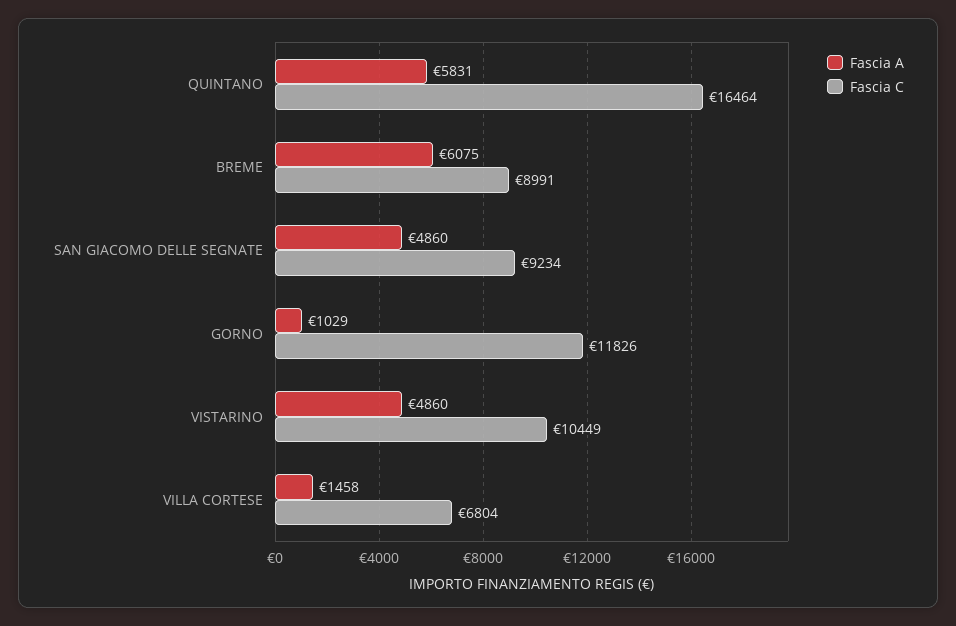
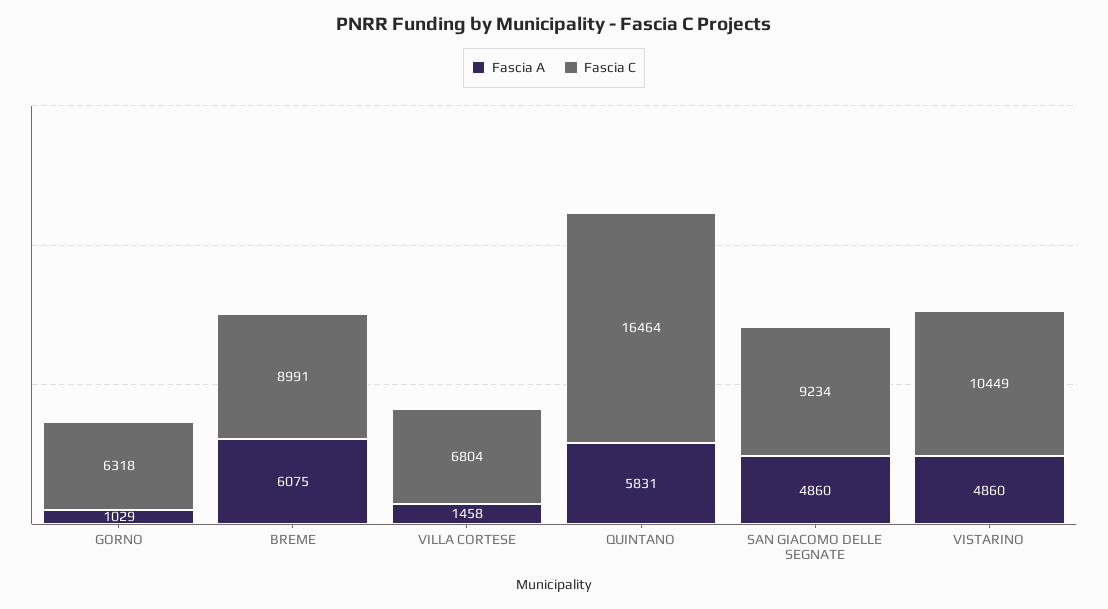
  {
    "Fascia A": {
      "QUINTANO": 5831,
      "BREME": 6075,
      "SAN GIACOMO DELLE SEGNATE": 4860,
      "GORNO": 1029,
      "VISTARINO": 4860,
      "VILLA CORTESE": 1458
    },
    "Fascia C": {
      "QUINTANO": 16464,
      "BREME": 8991,
      "SAN GIACOMO DELLE SEGNATE": 9234,
-     "GORNO": 11826,
+     "GORNO": 6318,
      "VISTARINO": 10449,
      "VILLA CORTESE": 6804
    }
  }

